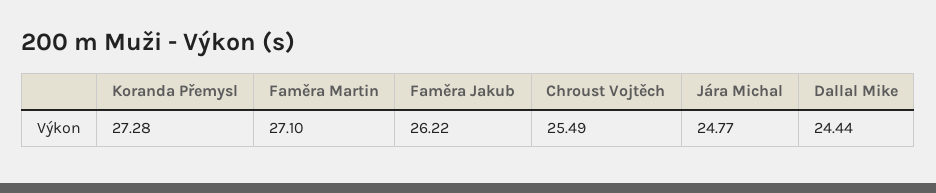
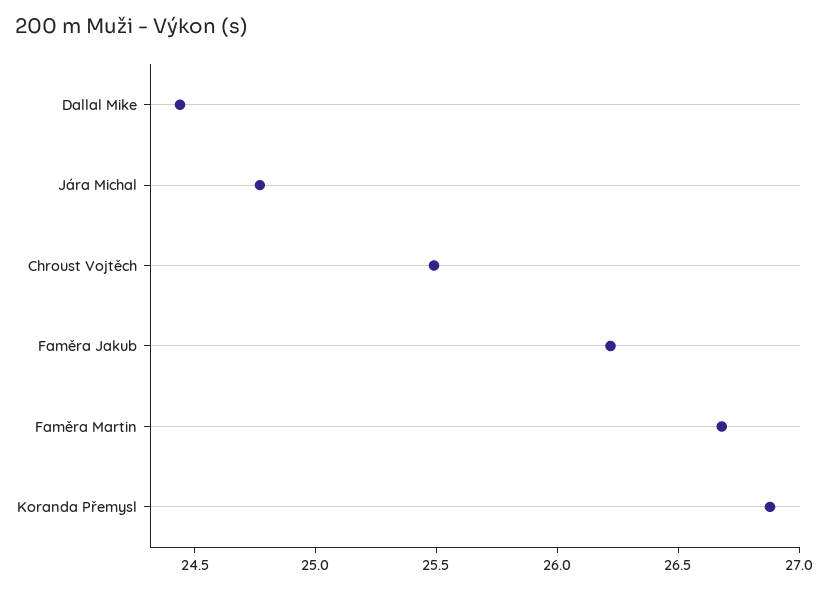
  {
-   "Koranda Přemysl": 27.28,
+   "Koranda Přemysl": 26.9,
-   "Faměra Martin": 27.1,
+   "Faměra Martin": 26.7,
    "Faměra Jakub": 26.22,
    "Chroust Vojtěch": 25.49,
    "Jára Michal": 24.77,
    "Dallal Mike": 24.44
  }

